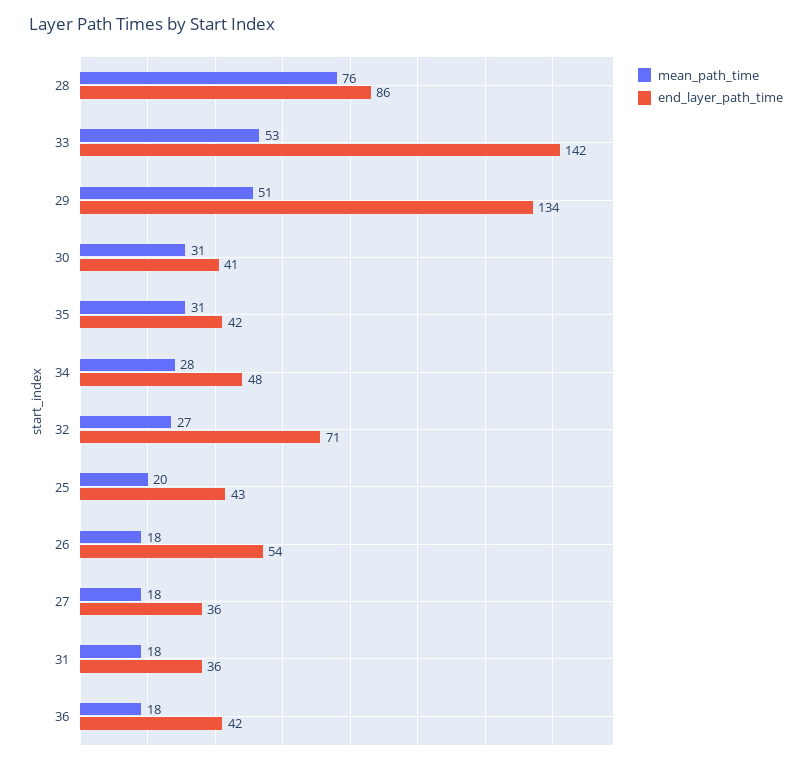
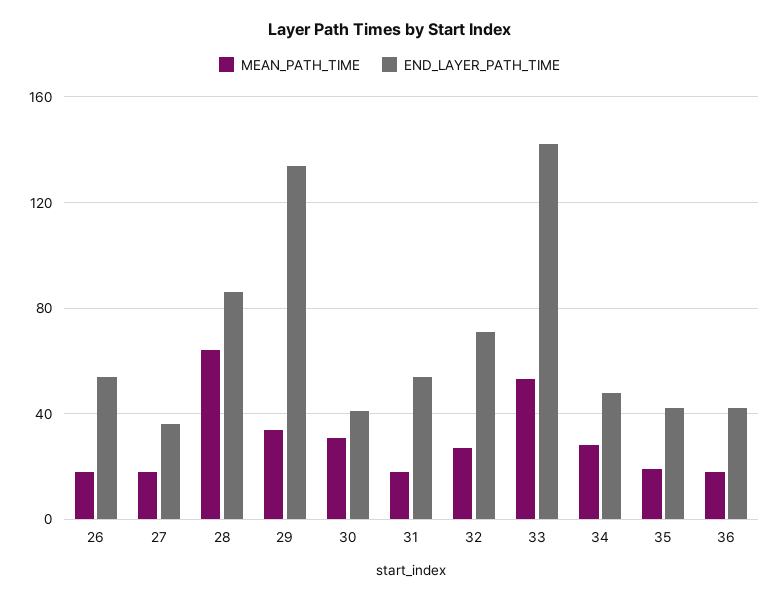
  {
    "mean_path_time": {
-     "28": 76,
+     "28": 65,
      "33": 53,
-     "29": 51,
+     "29": 35,
      "30": 31,
-     "35": 31,
+     "35": 20,
      "34": 28,
      "32": 27,
-     "25": 20,
      "26": 18,
      "27": 18,
      "31": 18,
      "36": 18
    },
    "end_layer_path_time": {
      "28": 86,
      "33": 142,
      "29": 134,
      "30": 41,
      "35": 42,
      "34": 48,
      "32": 71,
-     "25": 43,
      "26": 54,
      "27": 36,
-     "31": 36,
+     "31": 55,
      "36": 42
    }
  }

